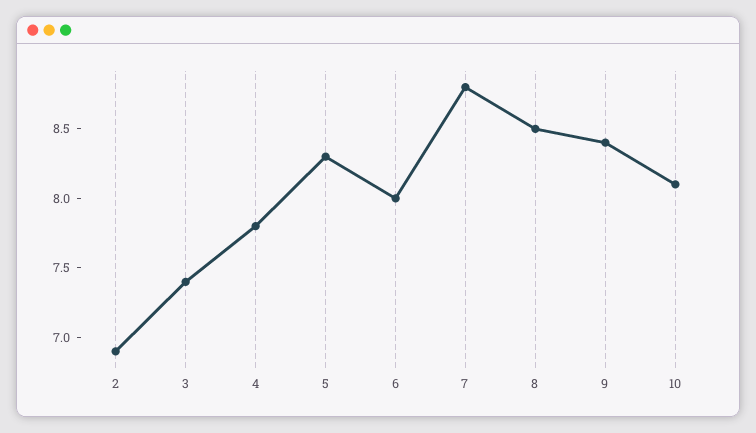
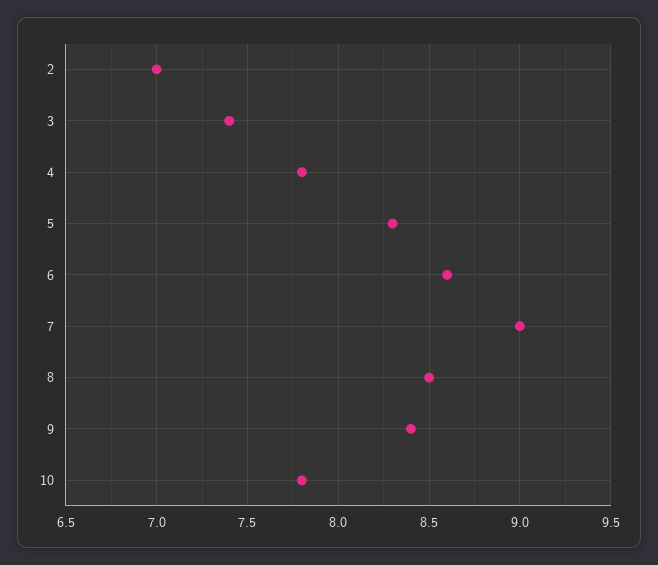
  {
-   "2": 6.9,
+   "2": 7,
    "3": 7.4,
    "4": 7.8,
    "5": 8.3,
-   "6": 8,
+   "6": 8.6,
-   "7": 8.8,
+   "7": 9,
    "8": 8.5,
    "9": 8.4,
-   "10": 8.1
+   "10": 7.8
  }

